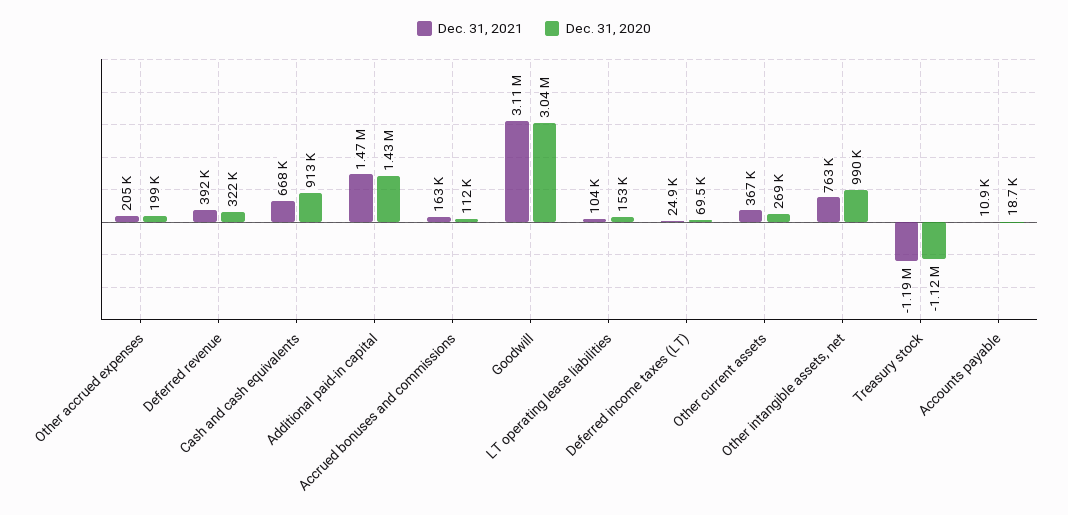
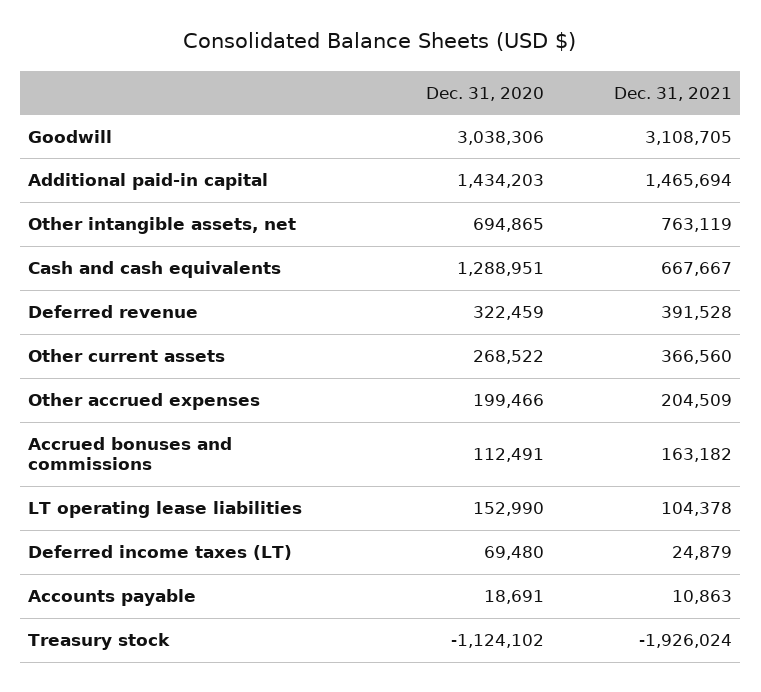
  {
    "Dec. 31, 2021": {
      "Other accrued expenses": 204509,
      "Deferred revenue": 391528,
      "Cash and cash equivalents": 667667,
      "Additional paid-in capital": 1465694,
      "Accrued bonuses and commissions": 163182,
      "Goodwill": 3108705,
      "LT operating lease liabilities": 104378,
      "Deferred income taxes (LT)": 24879,
      "Other current assets": 366560,
      "Other intangible assets, net": 763119,
-     "Treasury stock": -1190000,
+     "Treasury stock": -1926024,
      "Accounts payable": 10863
    },
    "Dec. 31, 2020": {
      "Other accrued expenses": 199466,
      "Deferred revenue": 322459,
-     "Cash and cash equivalents": 913000,
+     "Cash and cash equivalents": 1288951,
      "Additional paid-in capital": 1434203,
      "Accrued bonuses and commissions": 112491,
      "Goodwill": 3038306,
      "LT operating lease liabilities": 152990,
      "Deferred income taxes (LT)": 69480,
      "Other current assets": 268522,
-     "Other intangible assets, net": 990000,
+     "Other intangible assets, net": 694865,
      "Treasury stock": -1124102,
      "Accounts payable": 18691
    }
  }

